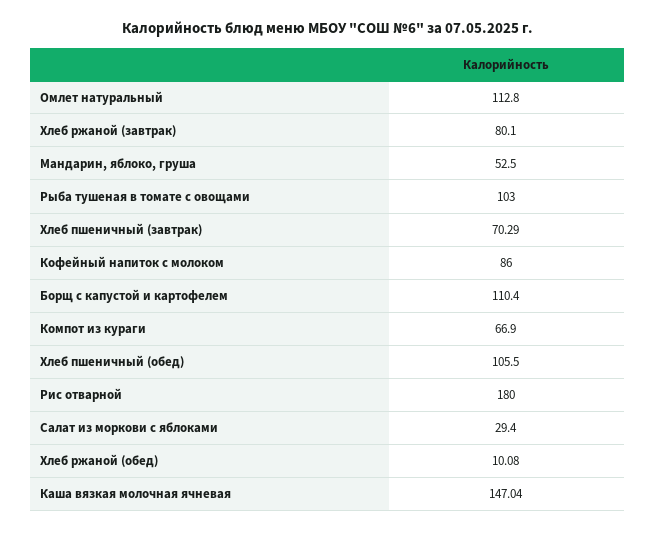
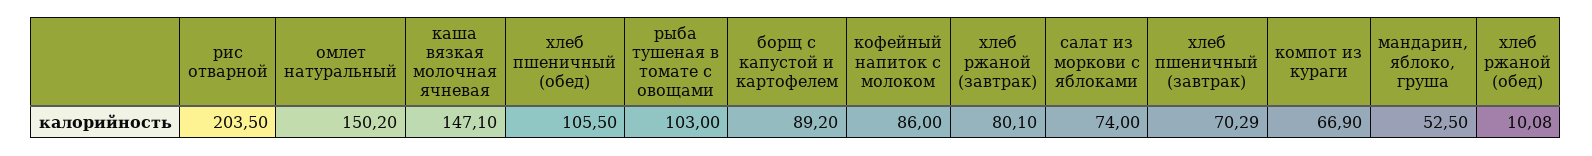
  {
-   "Омлет натуральный": 112.8,
+   "Омлет натуральный": 150.2,
    "Хлеб ржаной (завтрак)": 80.1,
    "Мандарин, яблоко, груша": 52.5,
    "Рыба тушеная в томате с овощами": 103,
    "Хлеб пшеничный (завтрак)": 70.29,
    "Кофейный напиток с молоком": 86,
-   "Борщ с капустой и картофелем": 110.4,
+   "Борщ с капустой и картофелем": 89.2,
    "Компот из кураги": 66.9,
    "Хлеб пшеничный (обед)": 105.5,
-   "Рис отварной": 180,
+   "Рис отварной": 203.5,
-   "Салат из моркови с яблоками": 29.4,
+   "Салат из моркови с яблоками": 74,
    "Хлеб ржаной (обед)": 10.08,
-   "Каша вязкая молочная ячневая": 147.04
+   "Каша вязкая молочная ячневая": 147.1
  }

